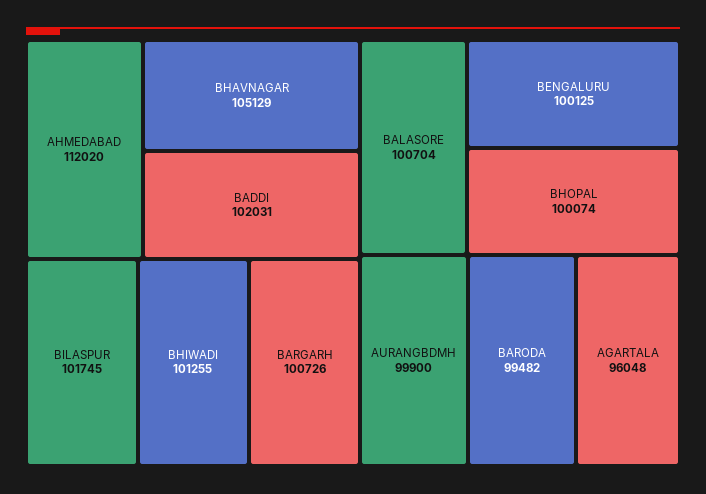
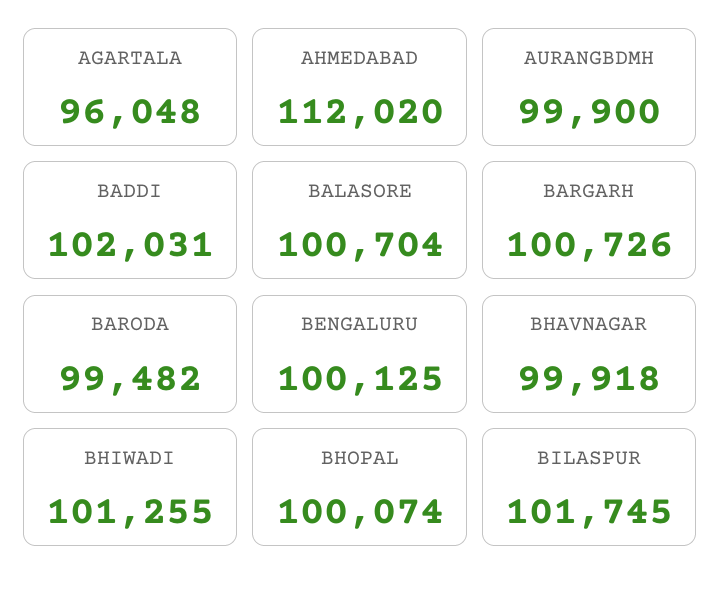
  {
    "AHMEDABAD": 112020,
-   "BHAVNAGAR": 105129,
+   "BHAVNAGAR": 99918,
    "BADDI": 102031,
    "BILASPUR": 101745,
    "BHIWADI": 101255,
    "BARGARH": 100726,
    "BALASORE": 100704,
    "BENGALURU": 100125,
    "BHOPAL": 100074,
    "AURANGBDMH": 99900,
    "BARODA": 99482,
    "AGARTALA": 96048
  }

